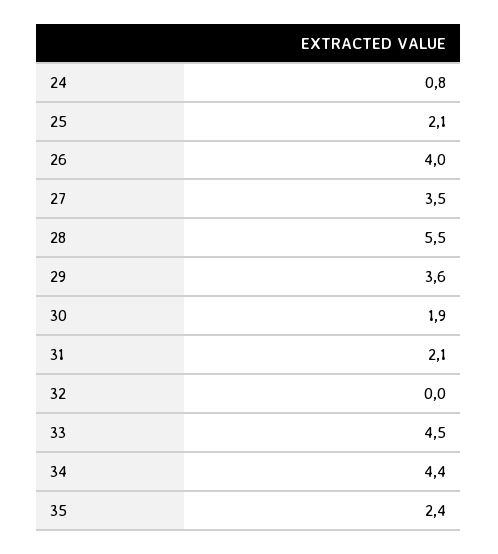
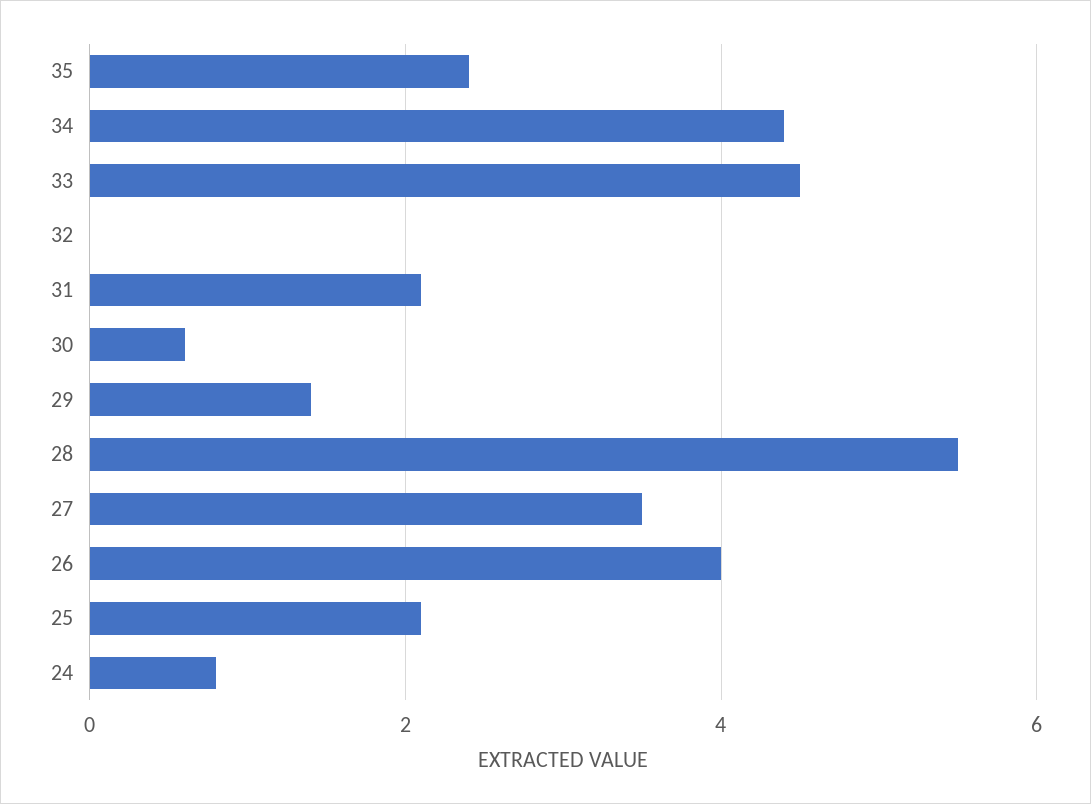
  {
    "24": 0.8,
    "25": 2.1,
    "26": 4,
    "27": 3.5,
    "28": 5.5,
-   "29": 3.6,
+   "29": 1.5,
-   "30": 1.9,
+   "30": 0.5,
    "31": 2.1,
    "32": 0,
    "33": 4.5,
    "34": 4.4,
    "35": 2.4
  }

